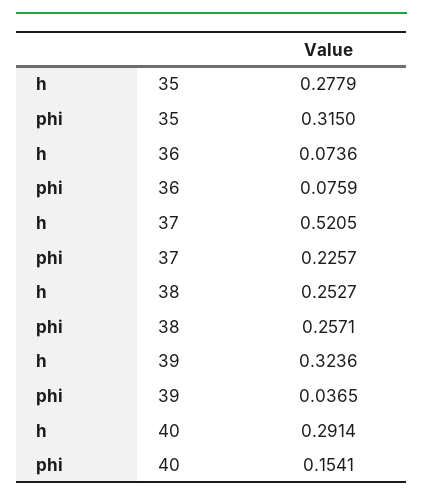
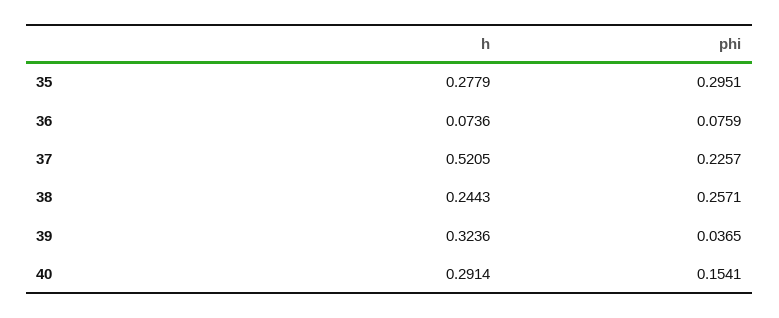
  {
    "h": {
      "35": 0.2779,
      "36": 0.0736,
      "37": 0.5205,
-     "38": 0.2527,
+     "38": 0.2443,
      "39": 0.3236,
      "40": 0.2914
    },
    "phi": {
-     "35": 0.315,
+     "35": 0.2951,
      "36": 0.0759,
      "37": 0.2257,
      "38": 0.2571,
      "39": 0.0365,
      "40": 0.1541
    }
  }

